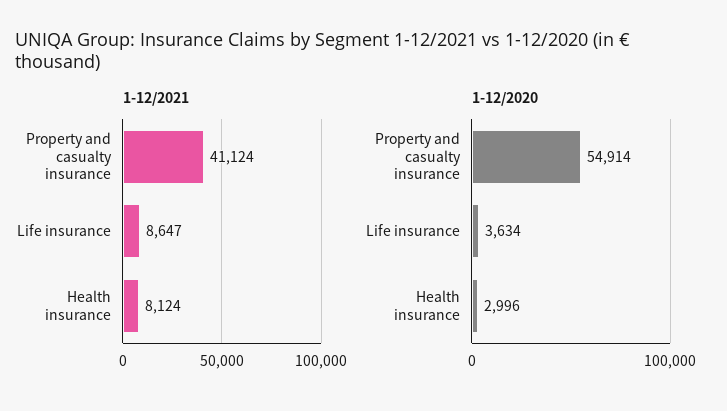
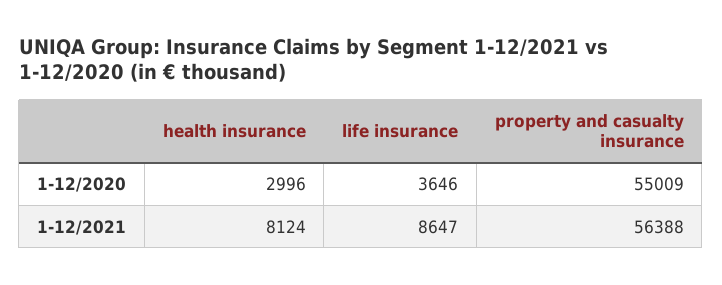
  {
    "1-12/2021": {
-     "Property and casualty insurance": 41124,
+     "Property and casualty insurance": 56388,
      "Life insurance": 8647,
      "Health insurance": 8124
    },
    "1-12/2020": {
-     "Property and casualty insurance": 54914,
+     "Property and casualty insurance": 55009,
-     "Life insurance": 3634,
+     "Life insurance": 3646,
      "Health insurance": 2996
    }
  }

